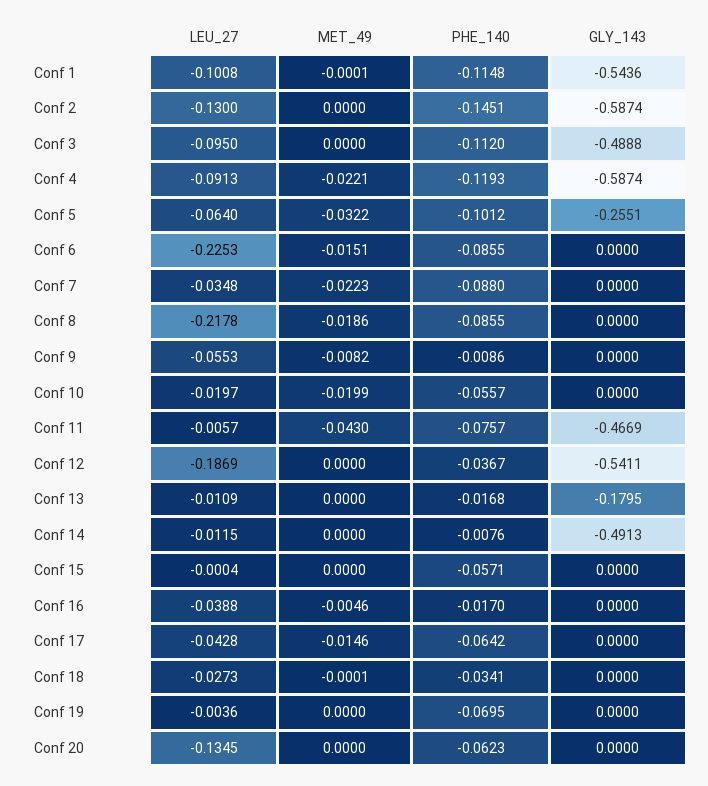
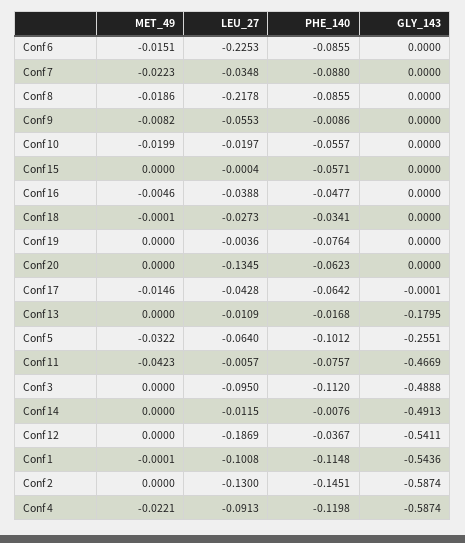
  {
    "LEU_27": {
      "Conf 1": -0.1008,
      "Conf 2": -0.13,
      "Conf 3": -0.095,
      "Conf 4": -0.0913,
      "Conf 5": -0.064,
      "Conf 6": -0.2253,
      "Conf 7": -0.0348,
      "Conf 8": -0.2178,
      "Conf 9": -0.0553,
      "Conf 10": -0.0197,
      "Conf 11": -0.0057,
      "Conf 12": -0.1869,
      "Conf 13": -0.0109,
      "Conf 14": -0.0115,
      "Conf 15": -0.0004,
      "Conf 16": -0.0388,
      "Conf 17": -0.0428,
      "Conf 18": -0.0273,
      "Conf 19": -0.0036,
      "Conf 20": -0.1345
    },
    "MET_49": {
      "Conf 1": -0.0001,
      "Conf 2": 0,
      "Conf 3": 0,
      "Conf 4": -0.0221,
      "Conf 5": -0.0322,
      "Conf 6": -0.0151,
      "Conf 7": -0.0223,
      "Conf 8": -0.0186,
      "Conf 9": -0.0082,
      "Conf 10": -0.0199,
-     "Conf 11": -0.043,
+     "Conf 11": -0.0423,
      "Conf 12": 0,
      "Conf 13": 0,
      "Conf 14": 0,
      "Conf 15": 0,
      "Conf 16": -0.0046,
      "Conf 17": -0.0146,
      "Conf 18": -0.0001,
      "Conf 19": 0,
      "Conf 20": 0
    },
    "PHE_140": {
      "Conf 1": -0.1148,
      "Conf 2": -0.1451,
      "Conf 3": -0.112,
-     "Conf 4": -0.1193,
+     "Conf 4": -0.1198,
      "Conf 5": -0.1012,
      "Conf 6": -0.0855,
      "Conf 7": -0.088,
      "Conf 8": -0.0855,
      "Conf 9": -0.0086,
      "Conf 10": -0.0557,
      "Conf 11": -0.0757,
      "Conf 12": -0.0367,
      "Conf 13": -0.0168,
      "Conf 14": -0.0076,
      "Conf 15": -0.0571,
-     "Conf 16": -0.017,
+     "Conf 16": -0.0477,
      "Conf 17": -0.0642,
      "Conf 18": -0.0341,
-     "Conf 19": -0.0695,
+     "Conf 19": -0.0764,
      "Conf 20": -0.0623
    },
    "GLY_143": {
      "Conf 1": -0.5436,
      "Conf 2": -0.5874,
      "Conf 3": -0.4888,
      "Conf 4": -0.5874,
      "Conf 5": -0.2551,
      "Conf 6": 0,
      "Conf 7": 0,
      "Conf 8": 0,
      "Conf 9": 0,
      "Conf 10": 0,
      "Conf 11": -0.4669,
      "Conf 12": -0.5411,
      "Conf 13": -0.1795,
      "Conf 14": -0.4913,
      "Conf 15": 0,
      "Conf 16": 0,
-     "Conf 17": 0,
+     "Conf 17": -0.0001,
      "Conf 18": 0,
      "Conf 19": 0,
      "Conf 20": 0
    }
  }

